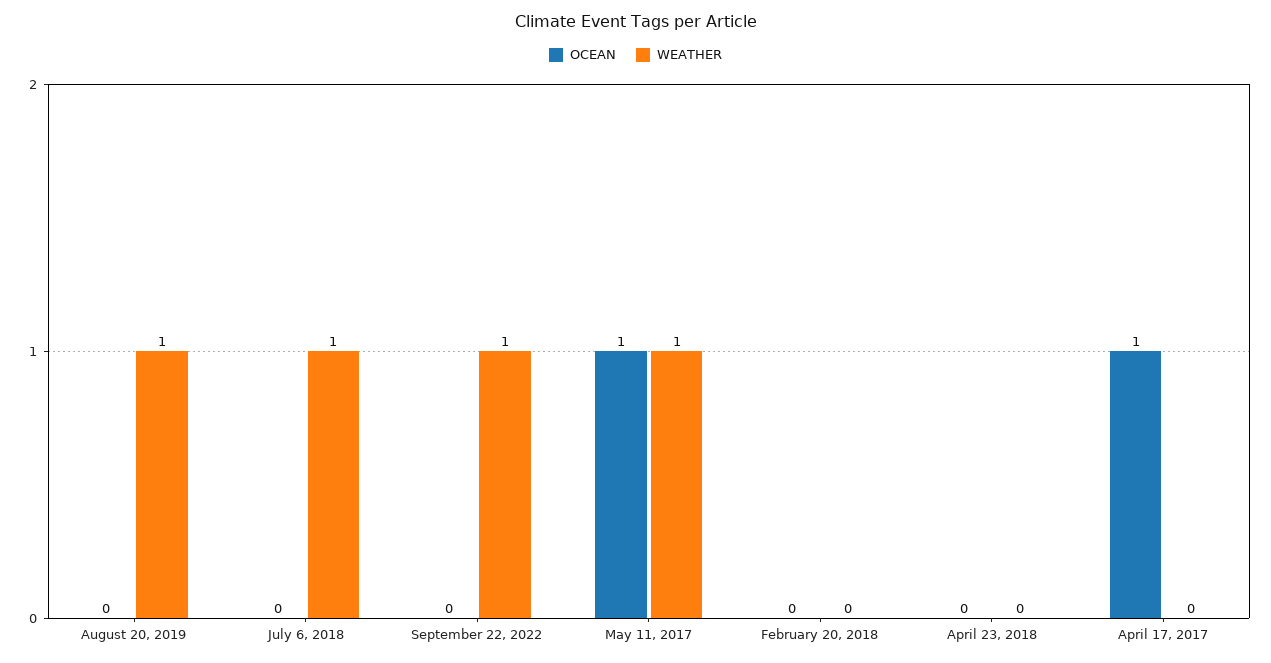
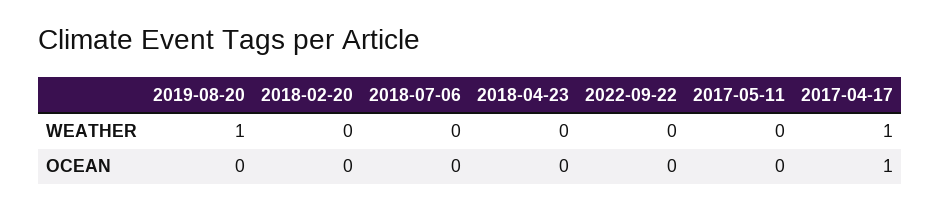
  {
    "OCEAN": {
      "August 20, 2019": 0,
      "July 6, 2018": 0,
      "September 22, 2022": 0,
-     "May 11, 2017": 1,
+     "May 11, 2017": 0,
      "February 20, 2018": 0,
      "April 23, 2018": 0,
      "April 17, 2017": 1
    },
    "WEATHER": {
      "August 20, 2019": 1,
-     "July 6, 2018": 1,
+     "July 6, 2018": 0,
-     "September 22, 2022": 1,
+     "September 22, 2022": 0,
-     "May 11, 2017": 1,
+     "May 11, 2017": 0,
      "February 20, 2018": 0,
      "April 23, 2018": 0,
-     "April 17, 2017": 0
+     "April 17, 2017": 1
    }
  }

